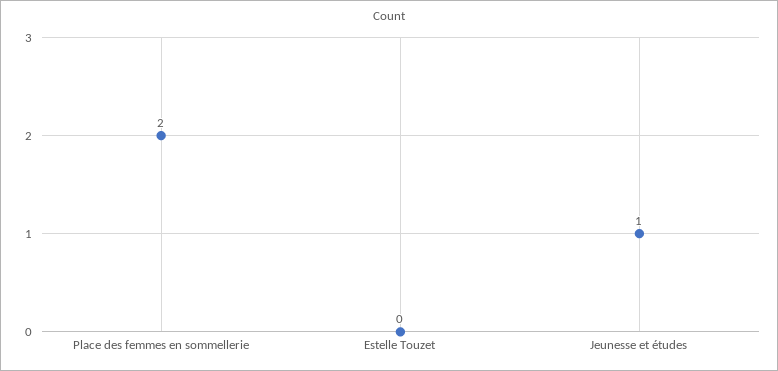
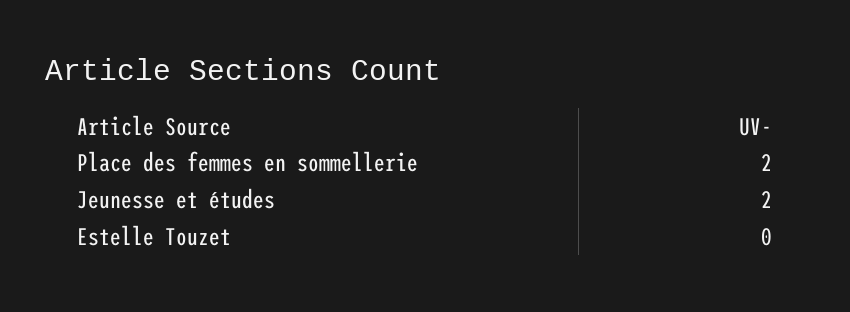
  {
    "Place des femmes en sommellerie": 2,
    "Estelle Touzet": 0,
-   "Jeunesse et études": 1
+   "Jeunesse et études": 2
  }

